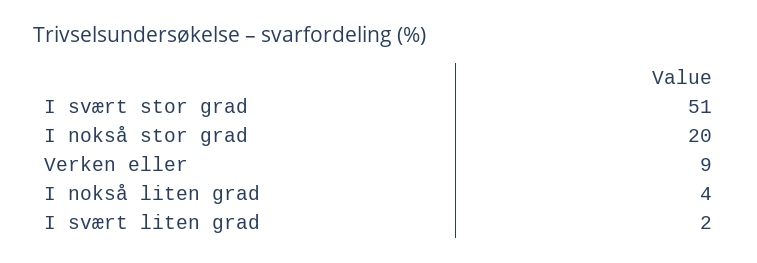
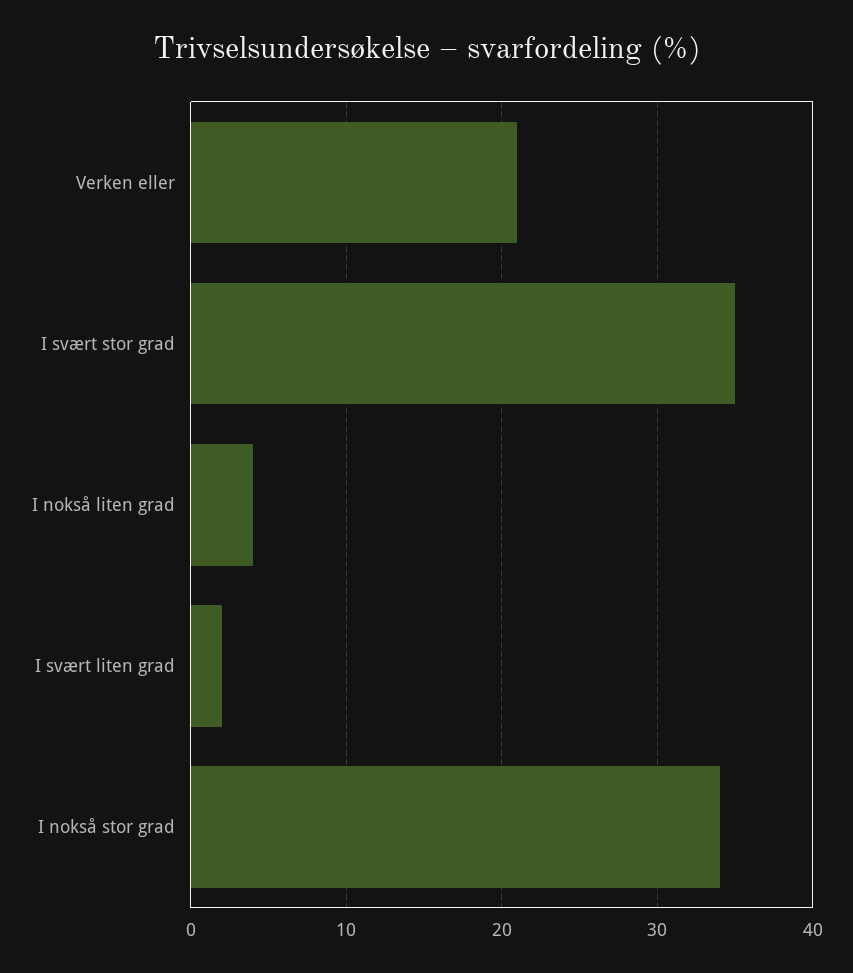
  {
-   "I svært stor grad": 51,
+   "I svært stor grad": 35,
-   "I nokså stor grad": 20,
+   "I nokså stor grad": 34,
-   "Verken eller": 9,
+   "Verken eller": 21,
    "I nokså liten grad": 4,
    "I svært liten grad": 2
  }

